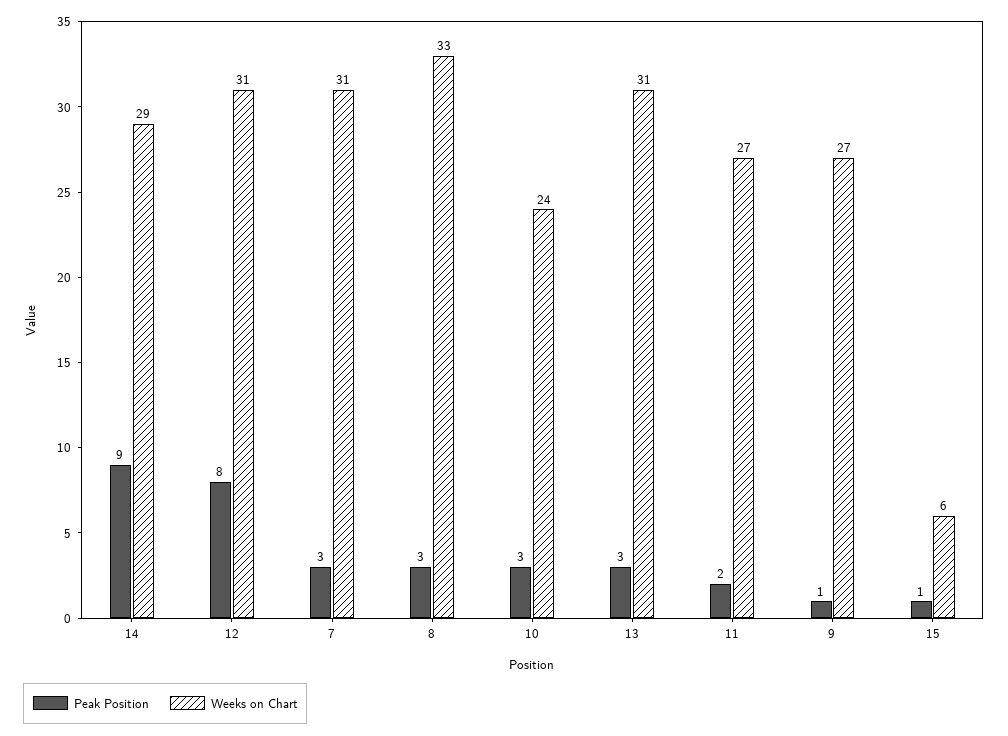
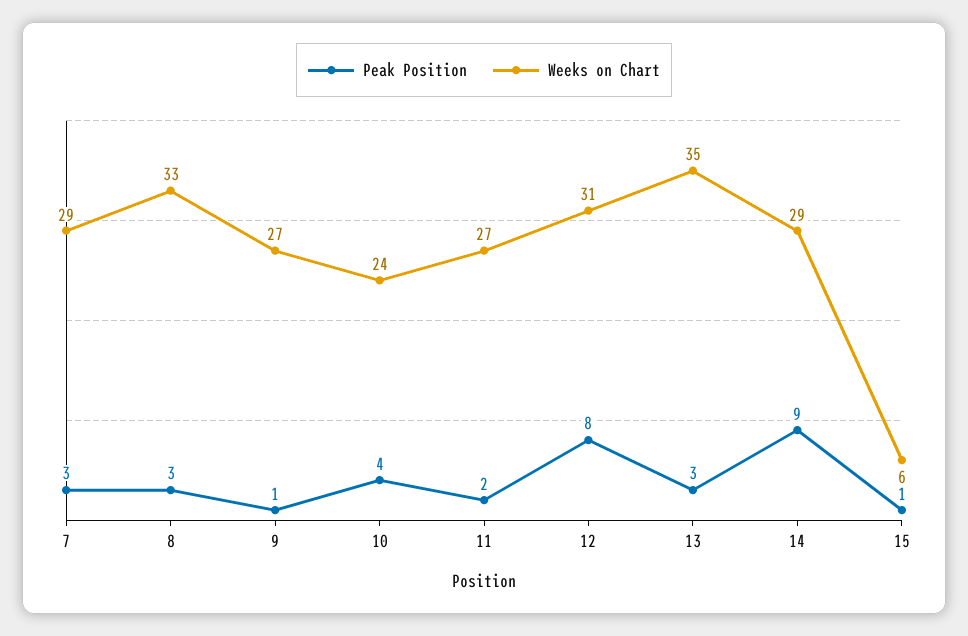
  {
    "Peak Position": {
      "14": 9,
      "12": 8,
      "7": 3,
      "8": 3,
-     "10": 3,
+     "10": 4,
      "13": 3,
      "11": 2,
      "9": 1,
      "15": 1
    },
    "Weeks on Chart": {
      "14": 29,
      "12": 31,
-     "7": 31,
+     "7": 29,
      "8": 33,
      "10": 24,
-     "13": 31,
+     "13": 35,
      "11": 27,
      "9": 27,
      "15": 6
    }
  }

